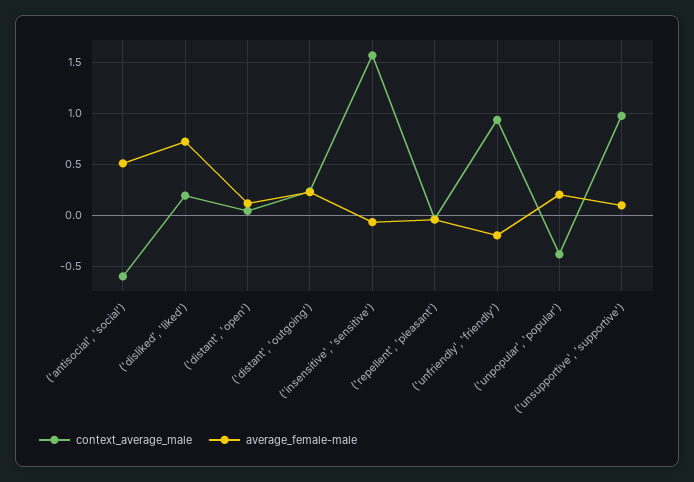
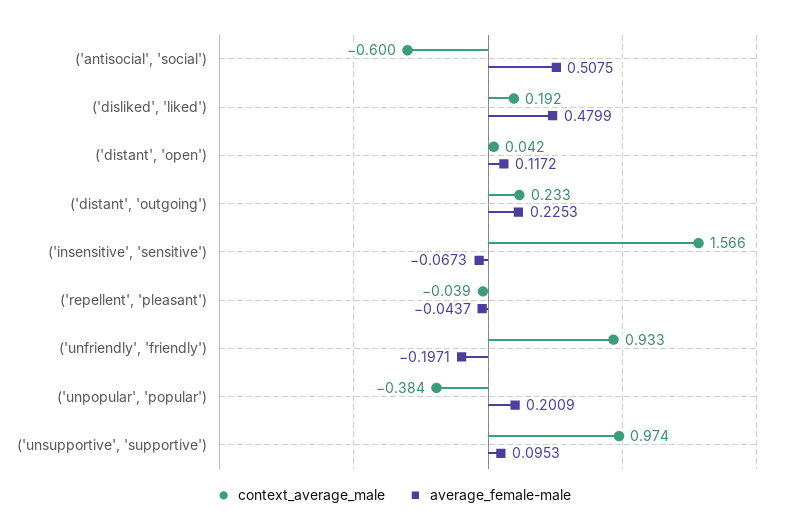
  {
    "context_average_male": {
      "('antisocial', 'social')": -0.6,
      "('disliked', 'liked')": 0.192,
      "('distant', 'open')": 0.042,
      "('distant', 'outgoing')": 0.233,
      "('insensitive', 'sensitive')": 1.566,
      "('repellent', 'pleasant')": -0.039,
      "('unfriendly', 'friendly')": 0.933,
      "('unpopular', 'popular')": -0.384,
      "('unsupportive', 'supportive')": 0.974
    },
    "average_female-male": {
      "('antisocial', 'social')": 0.5075,
-     "('disliked', 'liked')": 0.7,
+     "('disliked', 'liked')": 0.4799,
      "('distant', 'open')": 0.1172,
      "('distant', 'outgoing')": 0.2253,
      "('insensitive', 'sensitive')": -0.0673,
      "('repellent', 'pleasant')": -0.0437,
      "('unfriendly', 'friendly')": -0.1971,
      "('unpopular', 'popular')": 0.2009,
      "('unsupportive', 'supportive')": 0.0953
    }
  }

